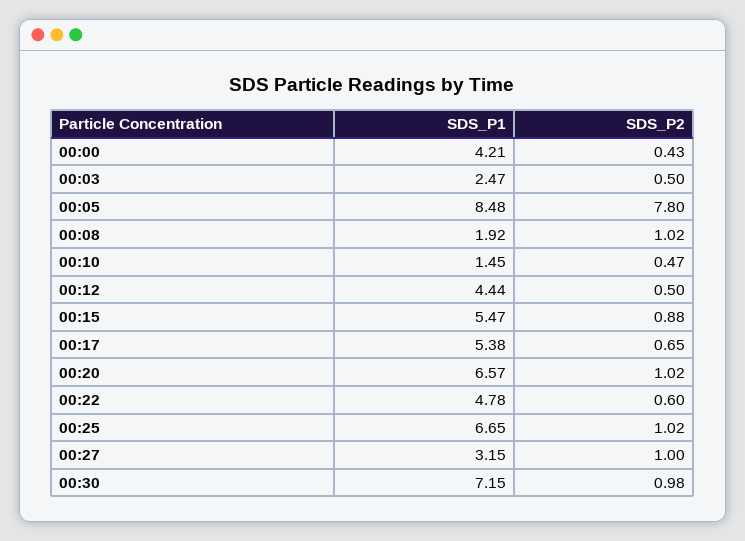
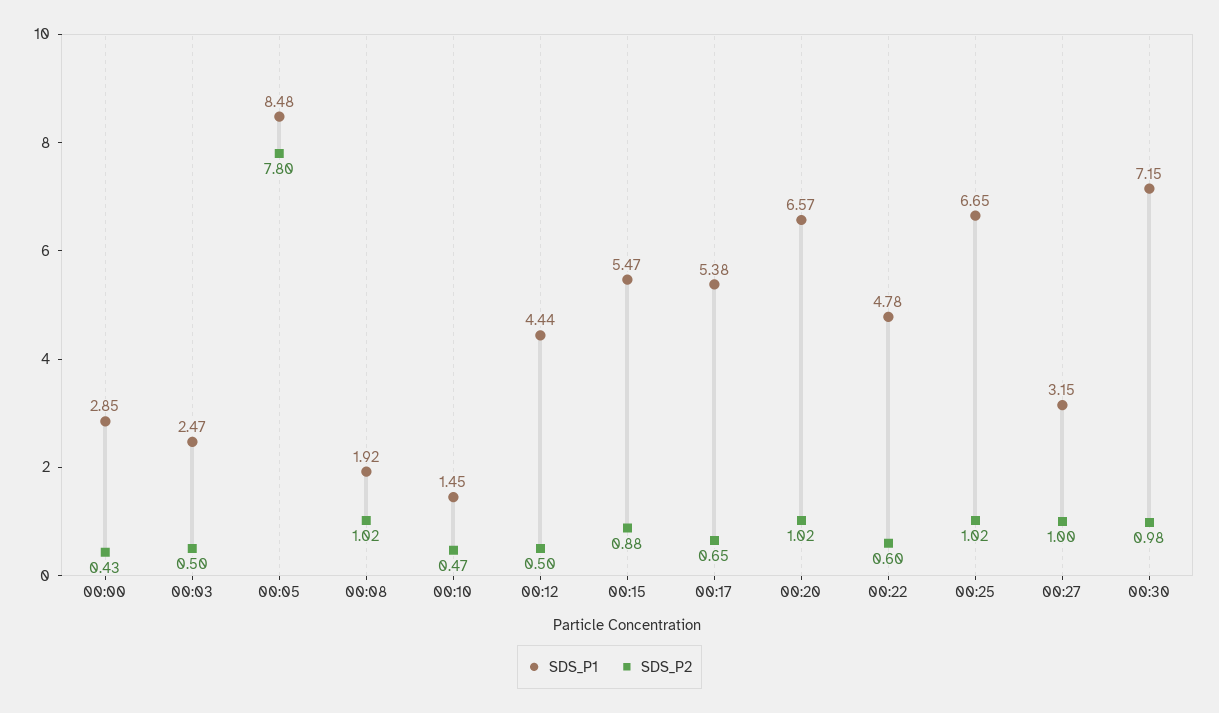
  {
    "SDS_P1": {
-     "00:00": 4.21,
+     "00:00": 2.85,
      "00:03": 2.47,
      "00:05": 8.48,
      "00:08": 1.92,
      "00:10": 1.45,
      "00:12": 4.44,
      "00:15": 5.47,
      "00:17": 5.38,
      "00:20": 6.57,
      "00:22": 4.78,
      "00:25": 6.65,
      "00:27": 3.15,
      "00:30": 7.15
    },
    "SDS_P2": {
      "00:00": 0.43,
      "00:03": 0.5,
      "00:05": 7.8,
      "00:08": 1.02,
      "00:10": 0.47,
      "00:12": 0.5,
      "00:15": 0.88,
      "00:17": 0.65,
      "00:20": 1.02,
      "00:22": 0.6,
      "00:25": 1.02,
      "00:27": 1,
      "00:30": 0.98
    }
  }

